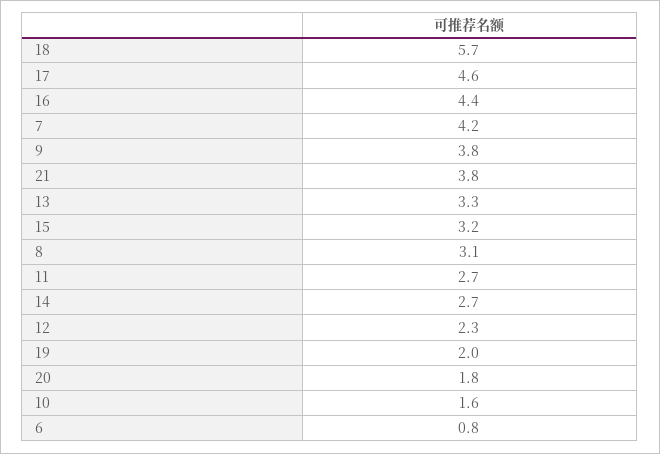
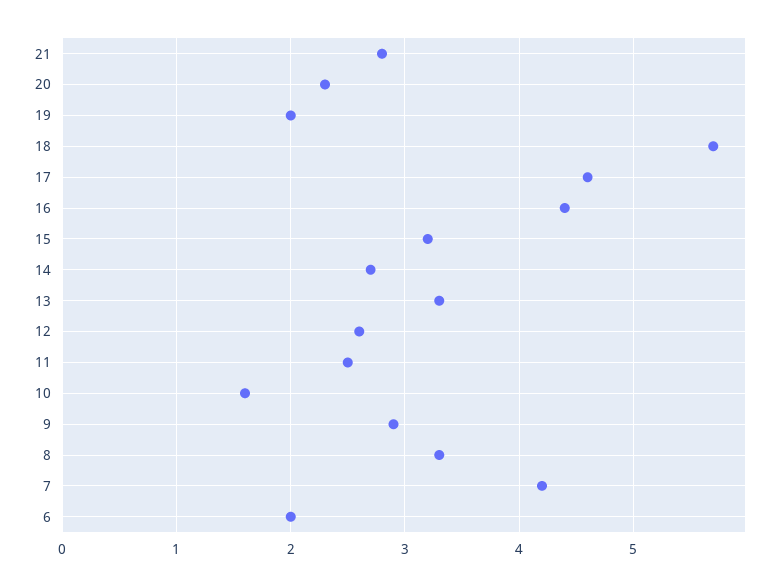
  {
    "18": 5.7,
    "17": 4.6,
    "16": 4.4,
    "7": 4.2,
-   "9": 3.8,
+   "9": 2.9,
-   "21": 3.8,
+   "21": 2.8,
    "13": 3.3,
    "15": 3.2,
-   "8": 3.1,
+   "8": 3.3,
-   "11": 2.7,
+   "11": 2.5,
    "14": 2.7,
-   "12": 2.3,
+   "12": 2.6,
    "19": 2,
-   "20": 1.8,
+   "20": 2.3,
    "10": 1.6,
-   "6": 0.8
+   "6": 2
  }

